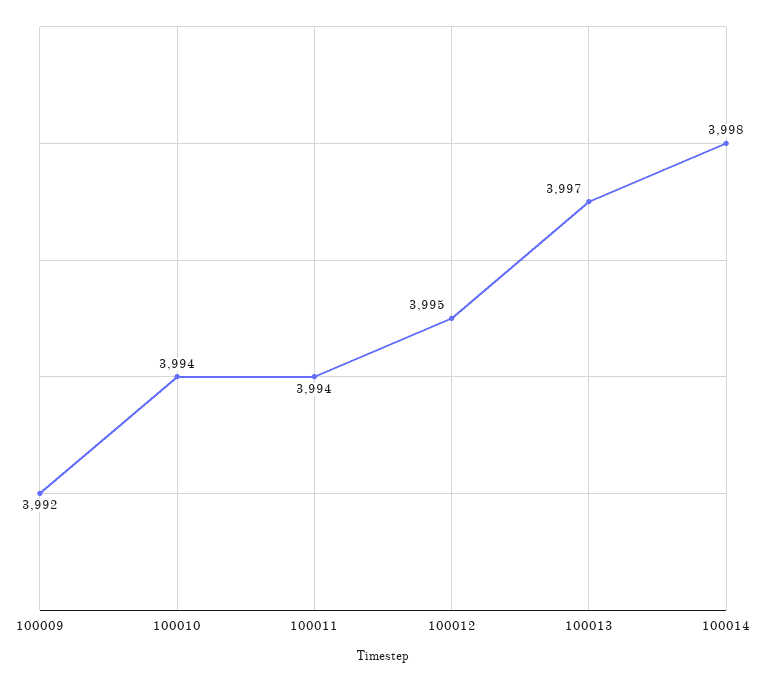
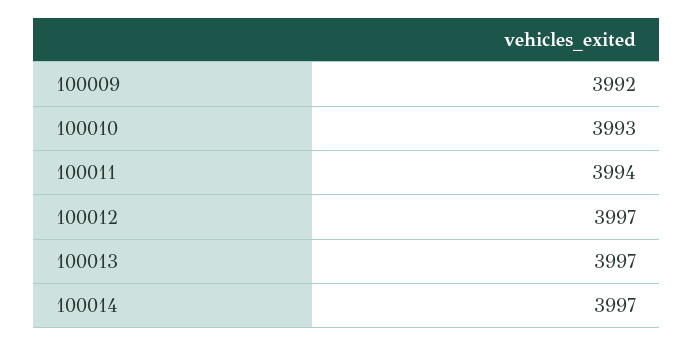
  {
    "100009": 3992,
-   "100010": 3994,
+   "100010": 3993,
    "100011": 3994,
-   "100012": 3995,
+   "100012": 3997,
    "100013": 3997,
-   "100014": 3998
+   "100014": 3997
  }

